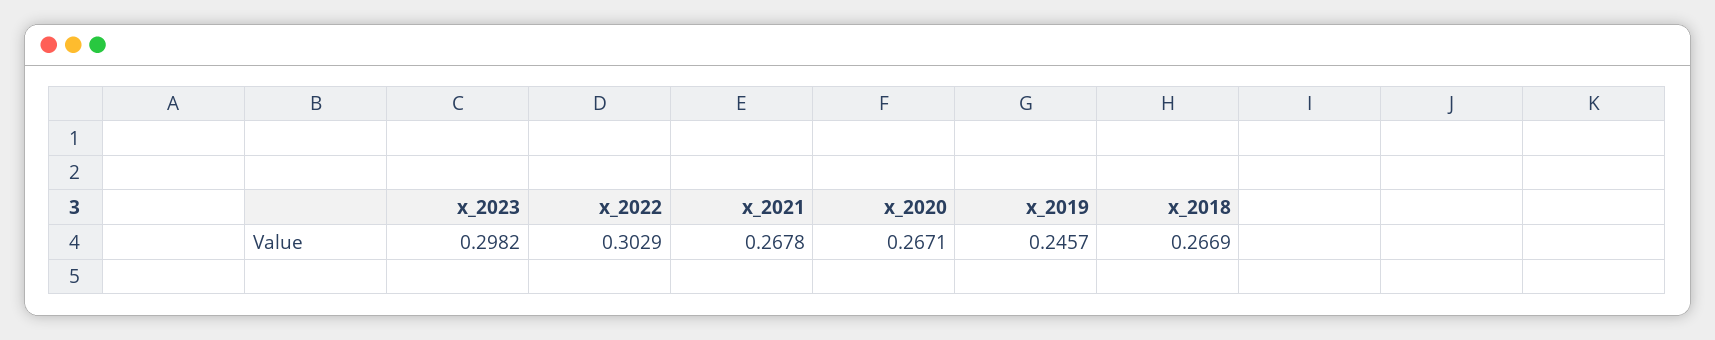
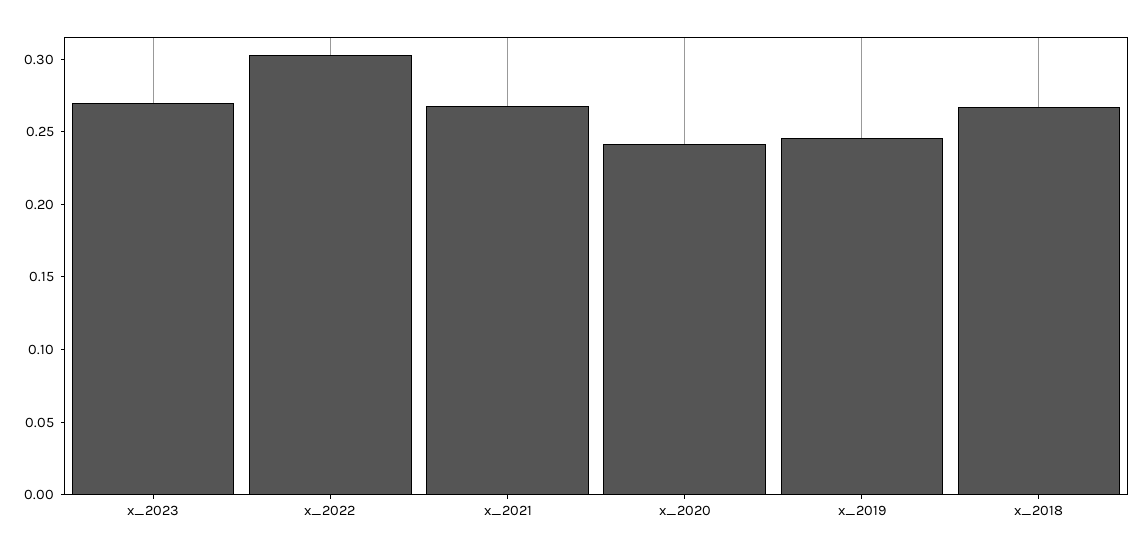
  {
-   "x_2023": 0.2982,
+   "x_2023": 0.27,
    "x_2022": 0.3029,
    "x_2021": 0.2678,
-   "x_2020": 0.2671,
+   "x_2020": 0.24,
    "x_2019": 0.2457,
    "x_2018": 0.2669
  }

